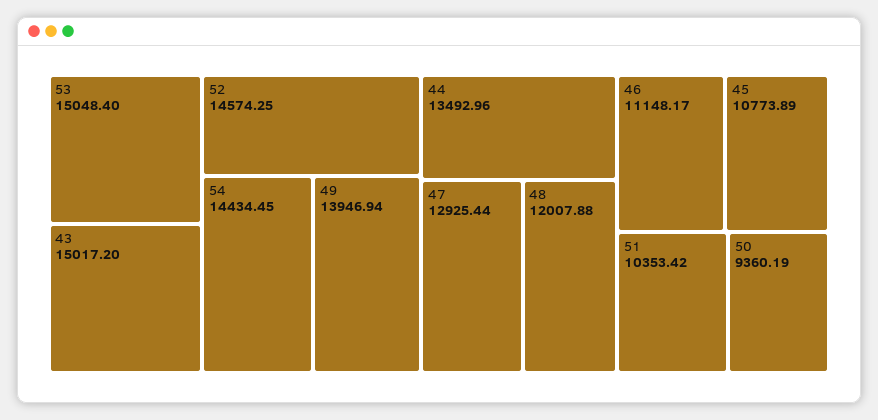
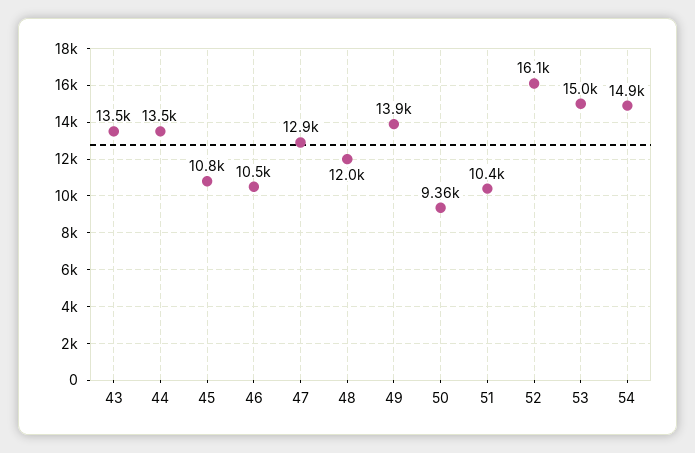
  {
    "53": 15048.4,
-   "43": 15017.2,
+   "43": 13500,
-   "52": 14574.25,
+   "52": 16100,
-   "54": 14434.45,
+   "54": 14900,
    "49": 13946.94,
    "44": 13492.96,
    "47": 12925.44,
    "48": 12007.88,
-   "46": 11148.17,
+   "46": 10500,
    "45": 10773.89,
    "51": 10353.42,
    "50": 9360.19
  }

